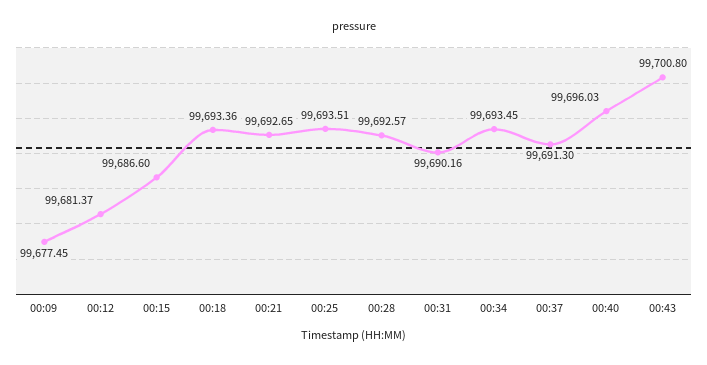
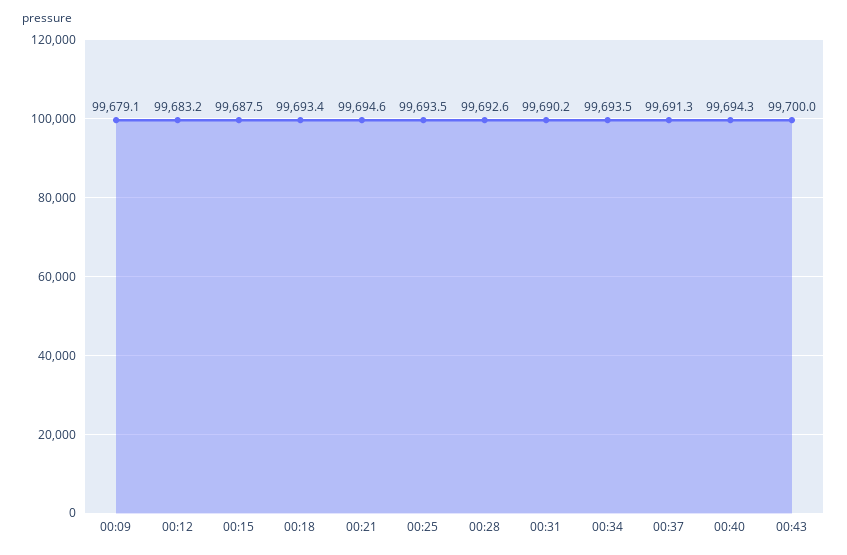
  {
-   "00:09": 99677.45,
+   "00:09": 99679.1,
-   "00:12": 99681.37,
+   "00:12": 99683.2,
-   "00:15": 99686.6,
+   "00:15": 99687.5,
    "00:18": 99693.36,
-   "00:21": 99692.65,
+   "00:21": 99694.6,
    "00:25": 99693.51,
    "00:28": 99692.57,
    "00:31": 99690.16,
    "00:34": 99693.45,
    "00:37": 99691.3,
-   "00:40": 99696.03,
+   "00:40": 99694.3,
-   "00:43": 99700.8
+   "00:43": 99700
  }

